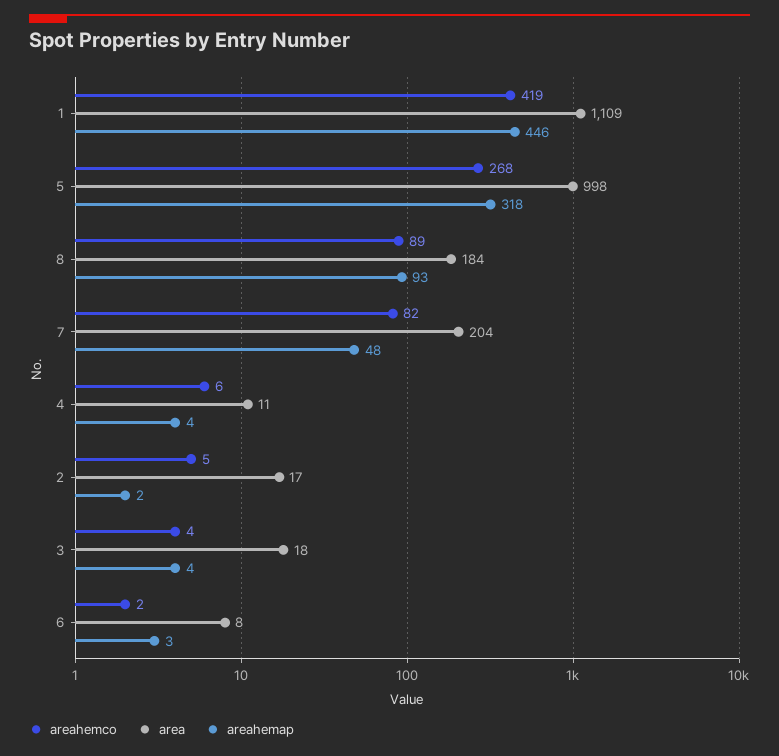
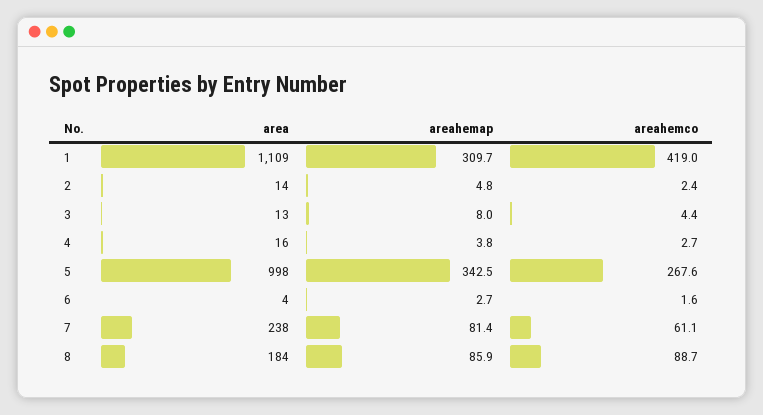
  {
    "areahemco": {
      "1": 419,
      "5": 267.6,
      "8": 88.7,
-     "7": 82,
+     "7": 61.1,
-     "4": 6,
+     "4": 2.7,
-     "2": 5,
+     "2": 2.4,
      "3": 4.4,
      "6": 1.6
    },
    "area": {
      "1": 1109,
      "5": 998,
      "8": 184,
-     "7": 204,
+     "7": 238,
-     "4": 11,
+     "4": 16,
-     "2": 17,
+     "2": 14,
-     "3": 18,
+     "3": 13,
-     "6": 8
+     "6": 4
    },
    "areahemap": {
-     "1": 446,
+     "1": 309.7,
-     "5": 318,
+     "5": 342.5,
-     "8": 93,
+     "8": 85.9,
-     "7": 48,
+     "7": 81.4,
      "4": 3.8,
-     "2": 2,
+     "2": 4.8,
-     "3": 4,
+     "3": 8,
      "6": 2.7
    }
  }

